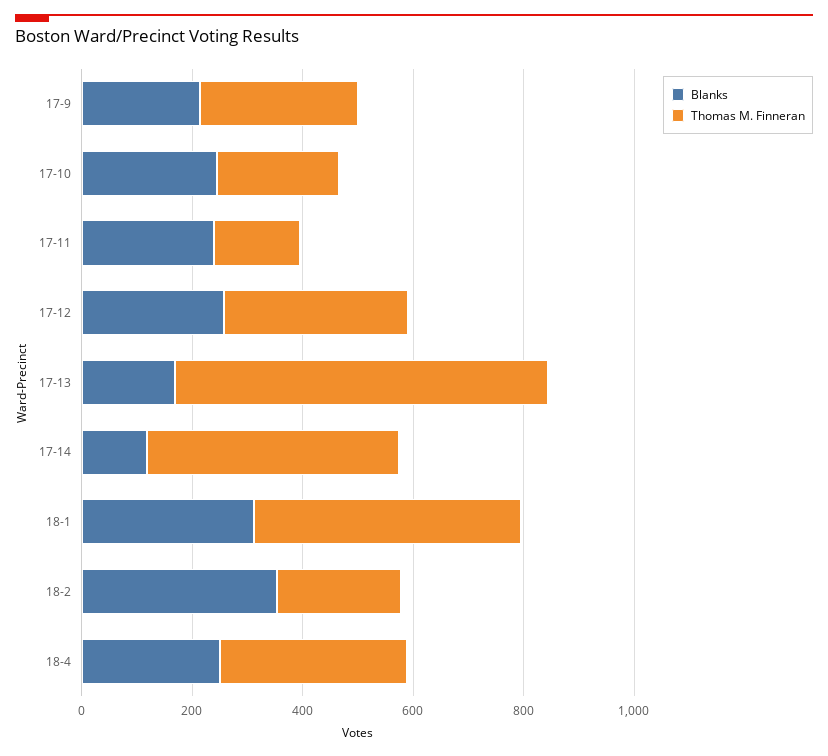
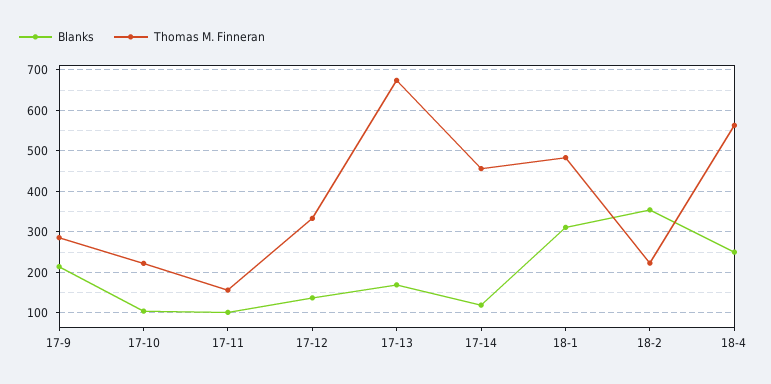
  {
    "Blanks": {
      "17-9": 220,
-     "17-10": 250,
+     "17-10": 100,
-     "17-11": 250,
+     "17-11": 100,
-     "17-12": 250,
+     "17-12": 140,
      "17-13": 160,
      "17-14": 120,
      "18-1": 320,
      "18-2": 360,
      "18-4": 260
    },
    "Thomas M. Finneran": {
      "17-9": 280,
      "17-10": 220,
      "17-11": 160,
      "17-12": 340,
      "17-13": 680,
      "17-14": 460,
      "18-1": 480,
      "18-2": 220,
-     "18-4": 350
+     "18-4": 560
    }
  }

